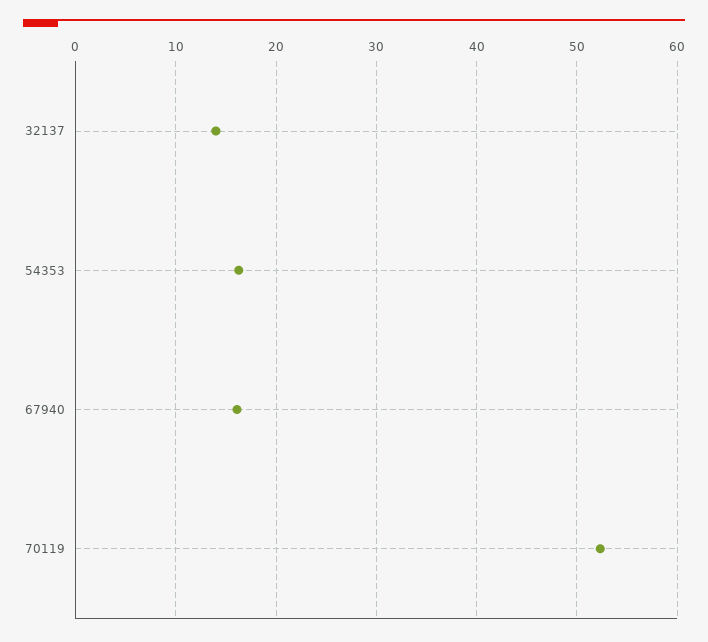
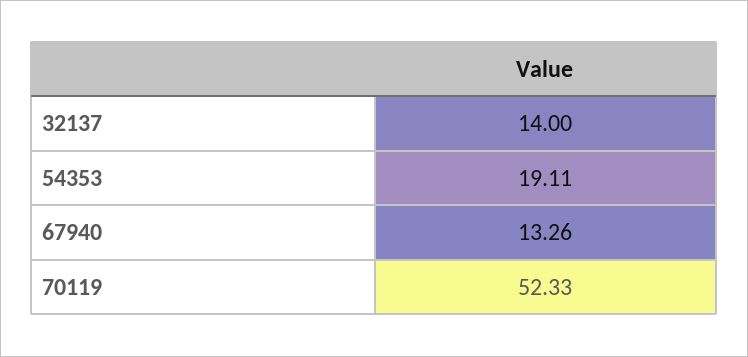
  {
    "32137": 14,
-   "54353": 16,
+   "54353": 19.11,
-   "67940": 16,
+   "67940": 13.26,
    "70119": 52.33
  }

